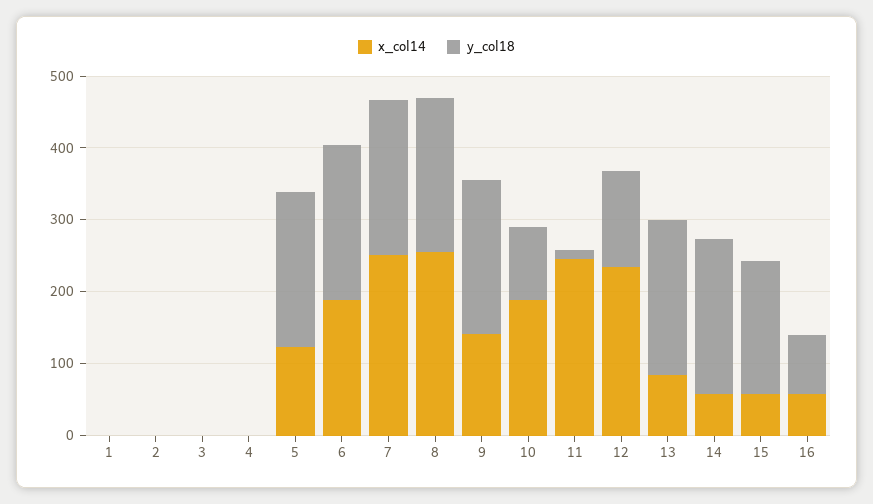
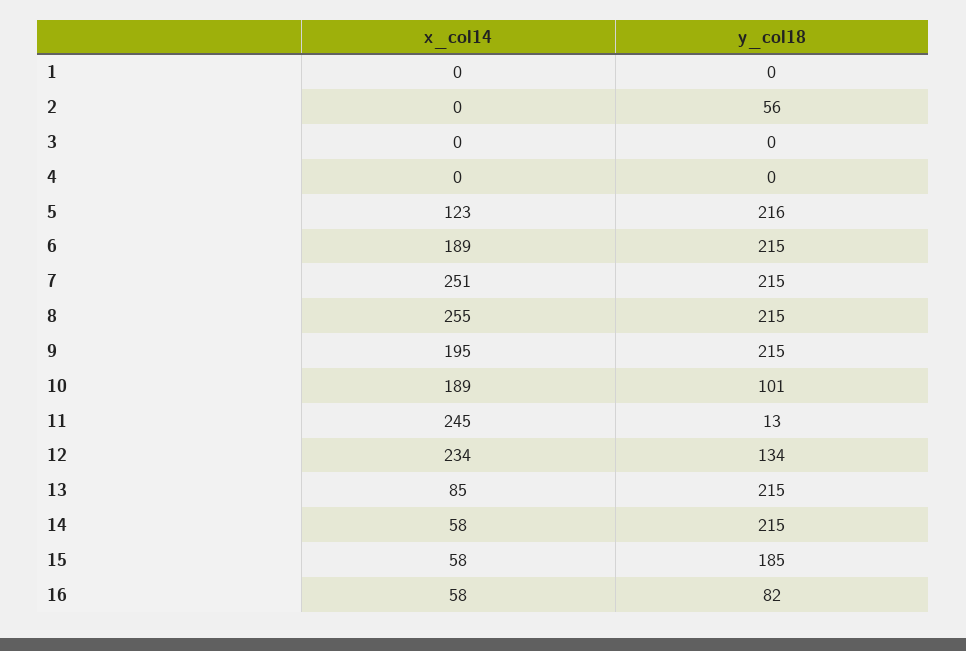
  {
    "x_col14": {
      "1": 0,
      "2": 0,
      "3": 0,
      "4": 0,
      "5": 123,
      "6": 189,
      "7": 251,
      "8": 255,
-     "9": 140,
+     "9": 195,
      "10": 189,
      "11": 245,
      "12": 234,
      "13": 85,
      "14": 58,
      "15": 58,
      "16": 58
    },
    "y_col18": {
      "1": 0,
-     "2": 0,
+     "2": 56,
      "3": 0,
      "4": 0,
      "5": 216,
      "6": 215,
      "7": 215,
      "8": 215,
      "9": 215,
      "10": 101,
      "11": 13,
      "12": 134,
      "13": 215,
      "14": 215,
      "15": 185,
      "16": 82
    }
  }

